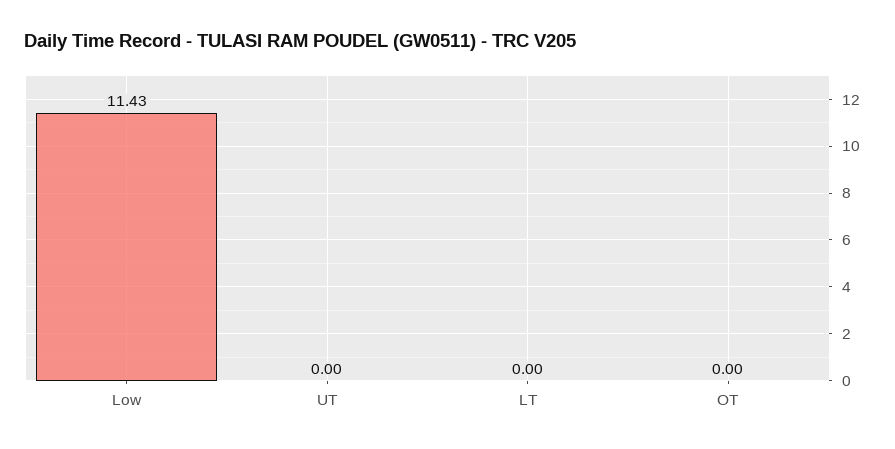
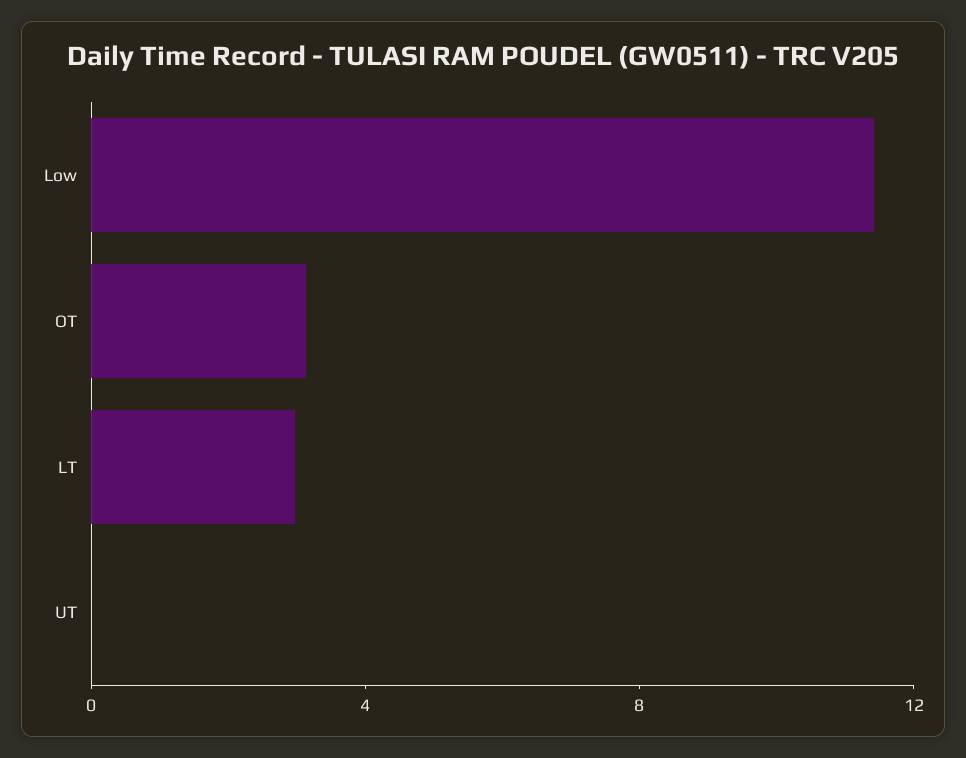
  {
    "Low": 11.43,
    "UT": 0,
-   "LT": 0,
+   "LT": 3,
-   "OT": 0
+   "OT": 3
  }

